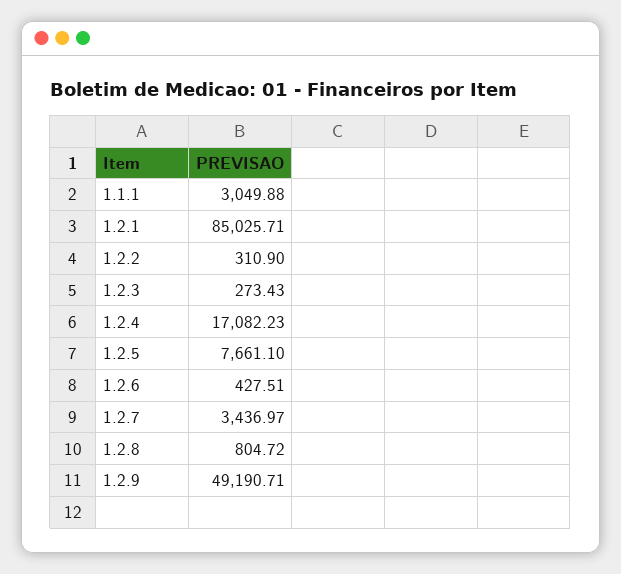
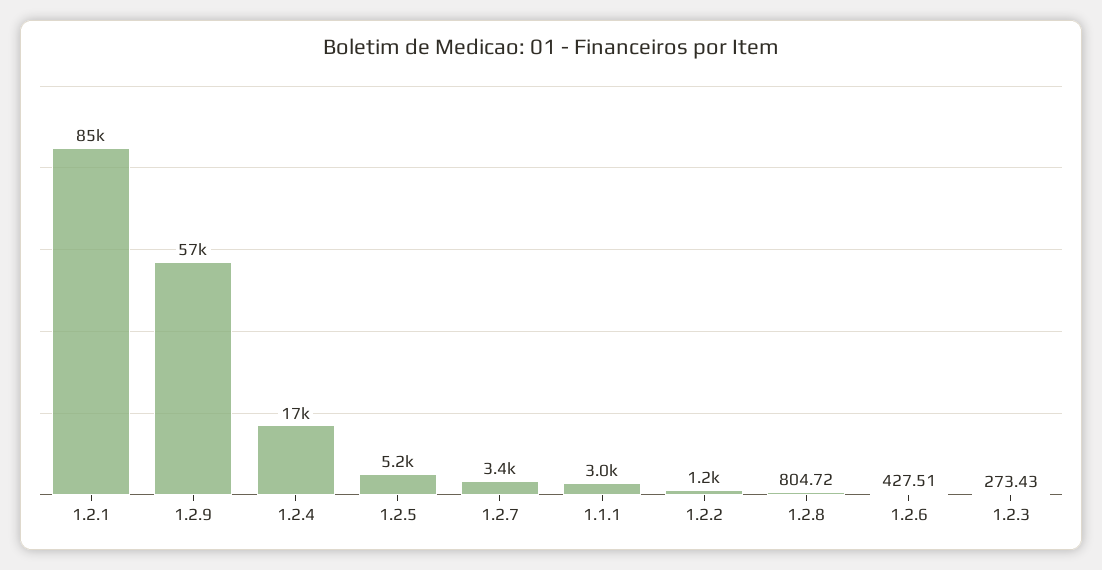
  {
    "1.1.1": 3049.88,
    "1.2.1": 85025.71,
-   "1.2.2": 310.9,
+   "1.2.2": 1200,
    "1.2.3": 273.43,
    "1.2.4": 17082.23,
-   "1.2.5": 7661.1,
+   "1.2.5": 5200,
    "1.2.6": 427.51,
    "1.2.7": 3436.97,
    "1.2.8": 804.72,
-   "1.2.9": 49190.71
+   "1.2.9": 57000
  }

